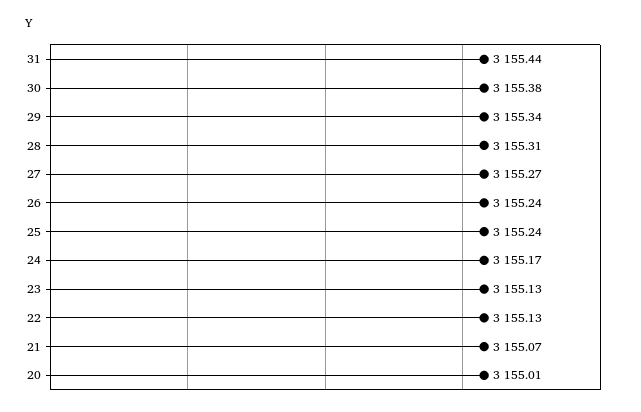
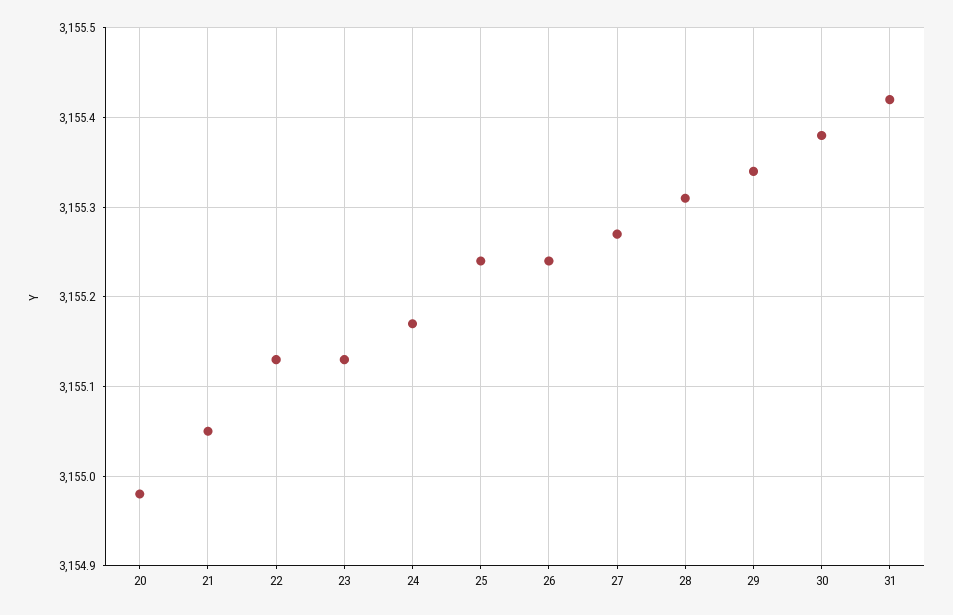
  {
-   "31": 3155.44,
+   "31": 3155.42,
    "30": 3155.38,
    "29": 3155.34,
    "28": 3155.31,
    "27": 3155.27,
    "26": 3155.24,
    "25": 3155.24,
    "24": 3155.17,
    "23": 3155.13,
    "22": 3155.13,
-   "21": 3155.07,
+   "21": 3155.05,
-   "20": 3155.01
+   "20": 3154.98
  }

